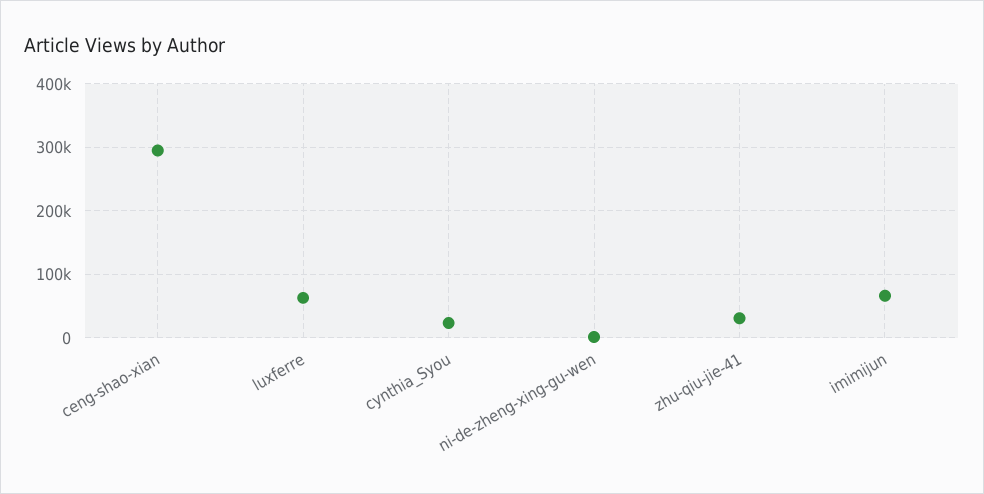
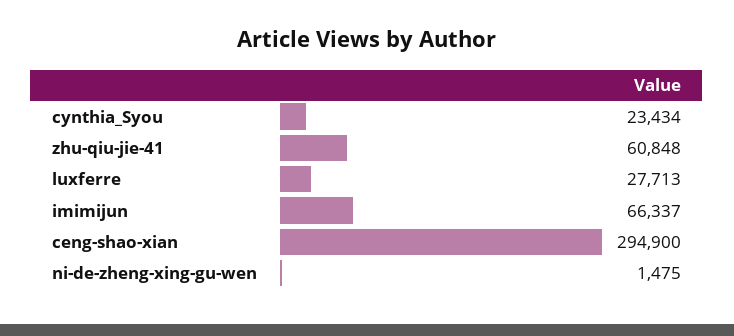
  {
    "ceng-shao-xian": 294900,
-   "luxferre": 60000,
+   "luxferre": 27713,
    "cynthia_Syou": 23434,
    "ni-de-zheng-xing-gu-wen": 1475,
-   "zhu-qiu-jie-41": 30000,
+   "zhu-qiu-jie-41": 60848,
    "imimijun": 66337
  }

